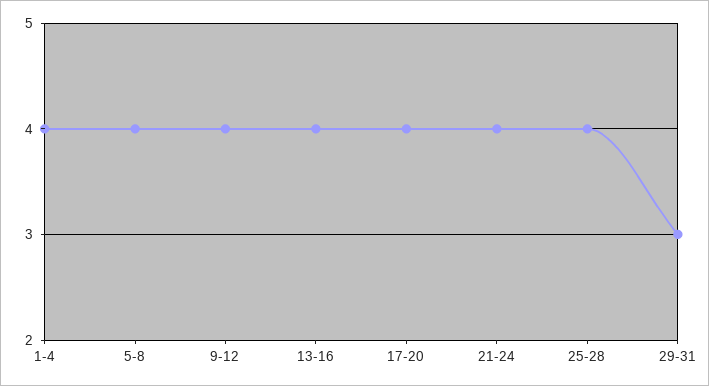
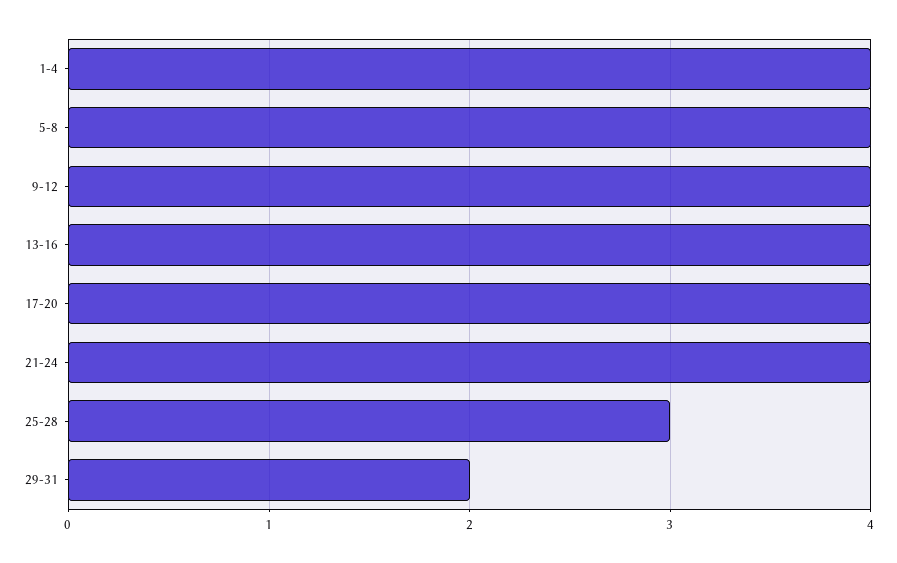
  {
    "1-4": 4,
    "5-8": 4,
    "9-12": 4,
    "13-16": 4,
    "17-20": 4,
    "21-24": 4,
-   "25-28": 4,
+   "25-28": 3,
-   "29-31": 3
+   "29-31": 2
  }

